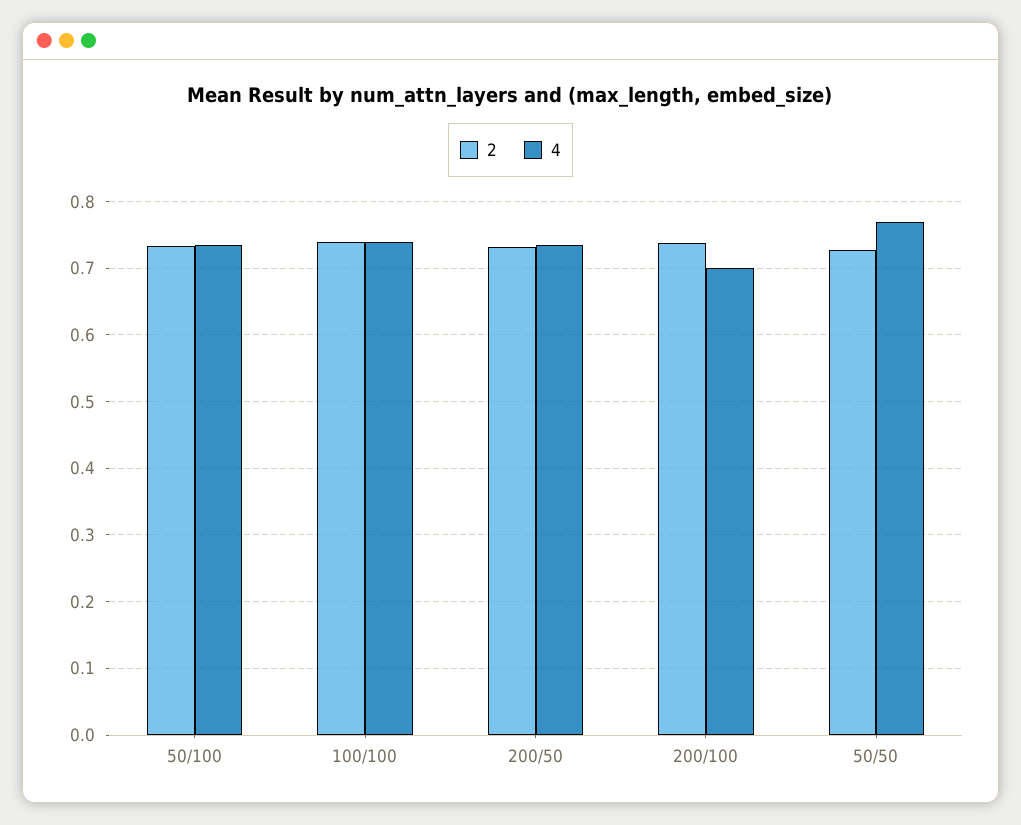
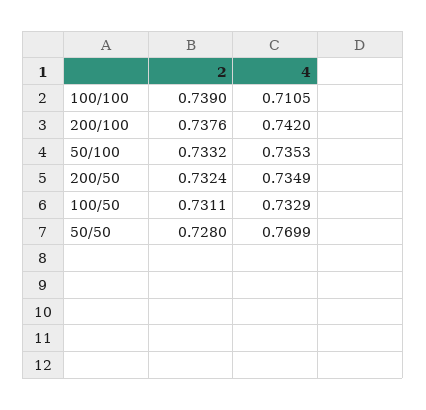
  {
    "2": {
      "50/100": 0.7332,
      "100/100": 0.739,
      "200/50": 0.7324,
      "200/100": 0.7376,
-     "50/50": 0.728
+     "50/50": 0.728,
+     "100/50": 0.7311
    },
    "4": {
      "50/100": 0.7353,
-     "100/100": 0.74,
+     "100/100": 0.7105,
      "200/50": 0.7349,
-     "200/100": 0.7,
+     "200/100": 0.742,
-     "50/50": 0.7699
+     "50/50": 0.7699,
+     "100/50": 0.7329
    }
  }

